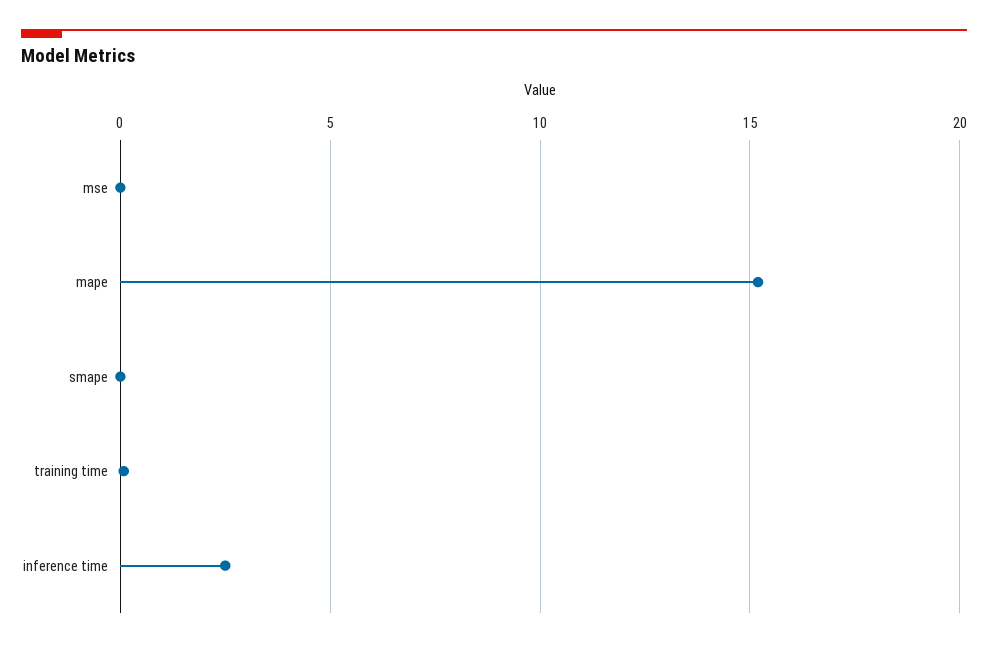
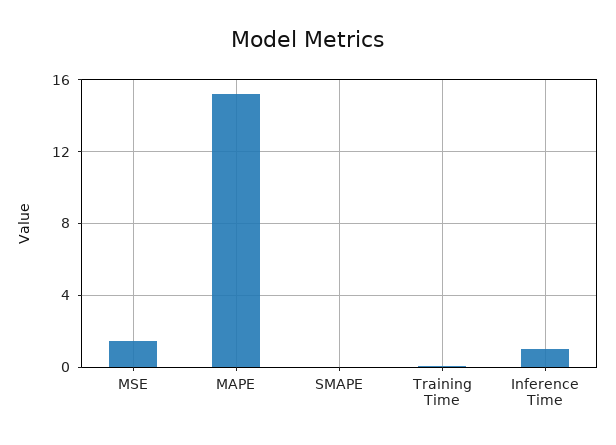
  {
-   "mse": 0,
+   "mse": 1.5,
    "mape": 15,
    "smape": 0,
    "training time": 0,
-   "inference time": 2.5
+   "inference time": 1
  }

